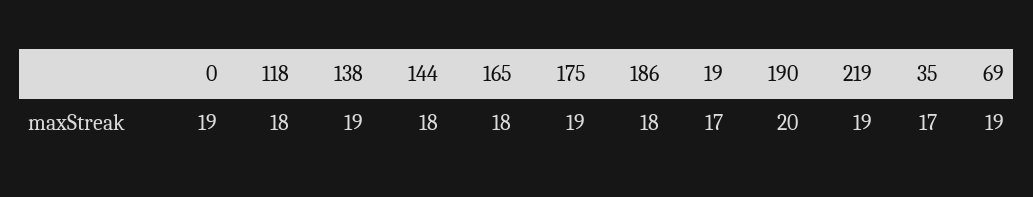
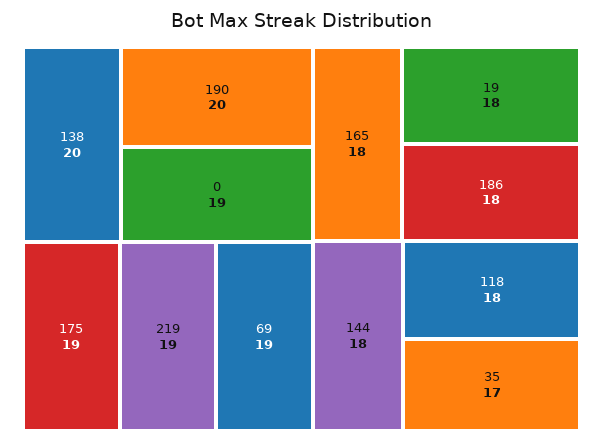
  {
    "0": 19,
    "118": 18,
-   "138": 19,
+   "138": 20,
    "144": 18,
    "165": 18,
    "175": 19,
    "186": 18,
-   "19": 17,
+   "19": 18,
    "190": 20,
    "219": 19,
    "35": 17,
    "69": 19
  }

